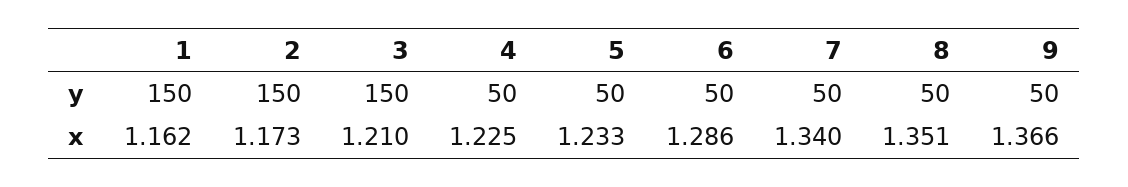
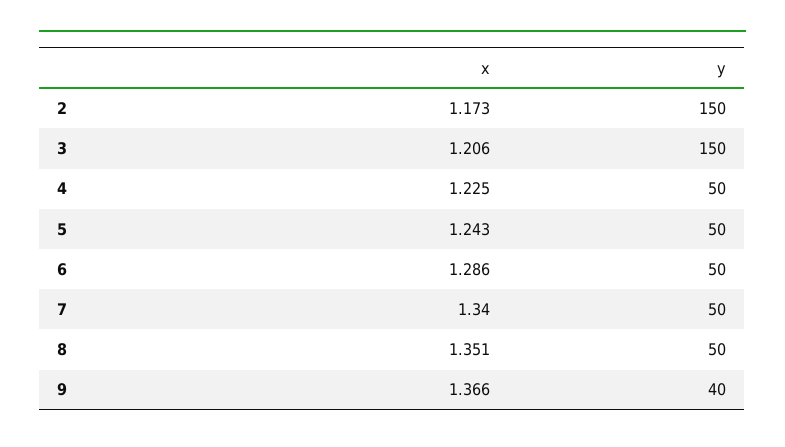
  {
-   "1": {
-     "y": 150,
-     "x": 1.162
-   },
    "2": {
      "y": 150,
      "x": 1.173
    },
    "3": {
      "y": 150,
-     "x": 1.21
+     "x": 1.206
    },
    "4": {
      "y": 50,
      "x": 1.225
    },
    "5": {
      "y": 50,
-     "x": 1.233
+     "x": 1.243
    },
    "6": {
      "y": 50,
      "x": 1.286
    },
    "7": {
      "y": 50,
      "x": 1.34
    },
    "8": {
      "y": 50,
      "x": 1.351
    },
    "9": {
-     "y": 50,
+     "y": 40,
      "x": 1.366
    }
  }

